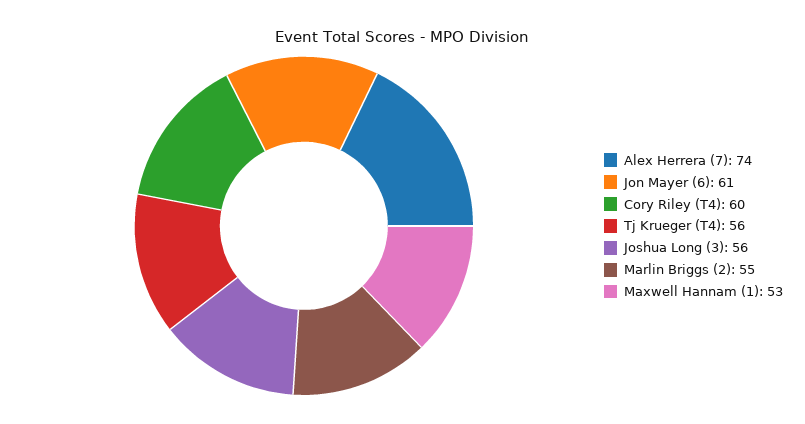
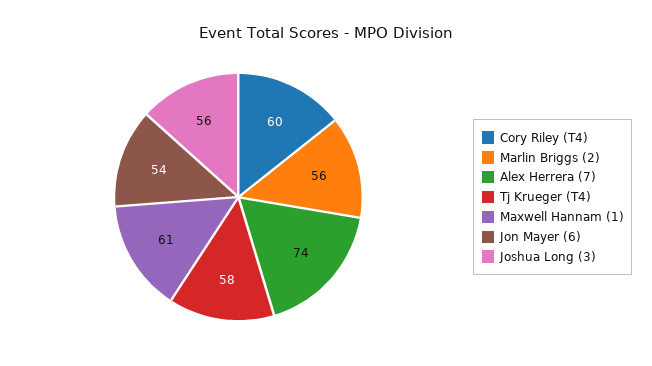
  {
    "Alex Herrera (7)": 74,
-   "Jon Mayer (6)": 61,
+   "Jon Mayer (6)": 54,
    "Cory Riley (T4)": 60,
-   "Tj Krueger (T4)": 56,
+   "Tj Krueger (T4)": 58,
    "Joshua Long (3)": 56,
-   "Marlin Briggs (2)": 55,
+   "Marlin Briggs (2)": 56,
-   "Maxwell Hannam (1)": 53
+   "Maxwell Hannam (1)": 61
  }

